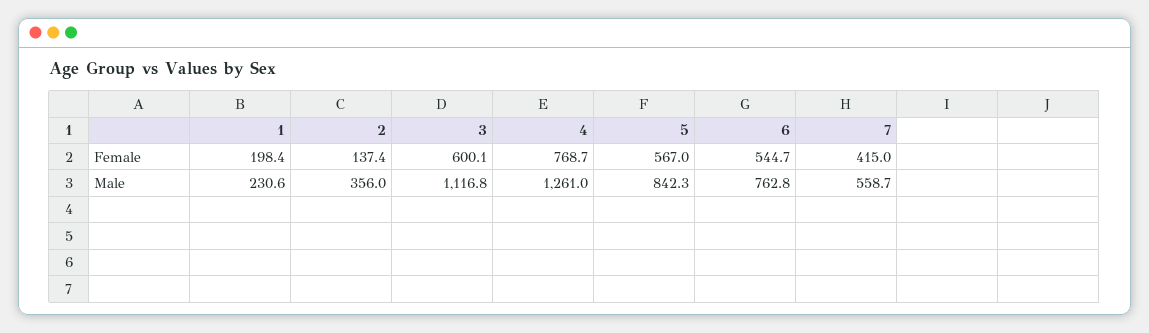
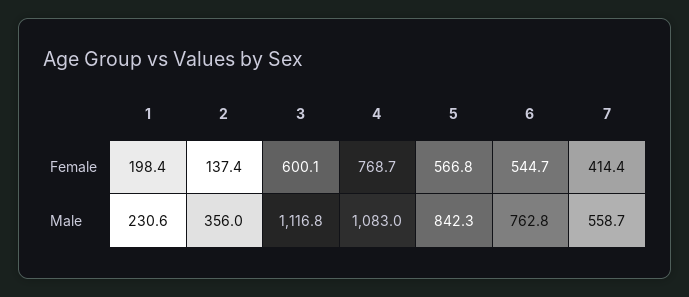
  {
    "1": {
      "Female": 198.4,
      "Male": 230.6
    },
    "2": {
      "Female": 137.4,
      "Male": 356
    },
    "3": {
      "Female": 600.1,
      "Male": 1116.8
    },
    "4": {
      "Female": 768.7,
-     "Male": 1261
+     "Male": 1083
    },
    "5": {
-     "Female": 567,
+     "Female": 566.8,
      "Male": 842.3
    },
    "6": {
      "Female": 544.7,
      "Male": 762.8
    },
    "7": {
-     "Female": 415,
+     "Female": 414.4,
      "Male": 558.7
    }
  }

